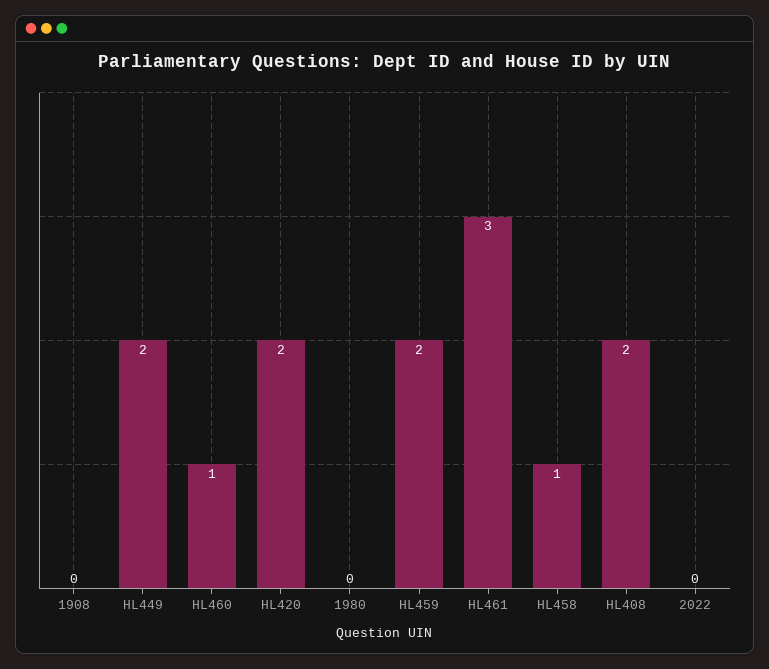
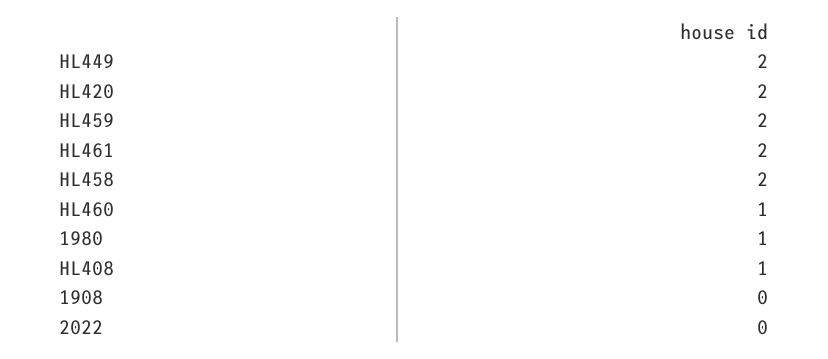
  {
    "1908": 0,
    "HL449": 2,
    "HL460": 1,
    "HL420": 2,
-   "1980": 0,
+   "1980": 1,
    "HL459": 2,
-   "HL461": 3,
+   "HL461": 2,
-   "HL458": 1,
+   "HL458": 2,
-   "HL408": 2,
+   "HL408": 1,
    "2022": 0
  }

